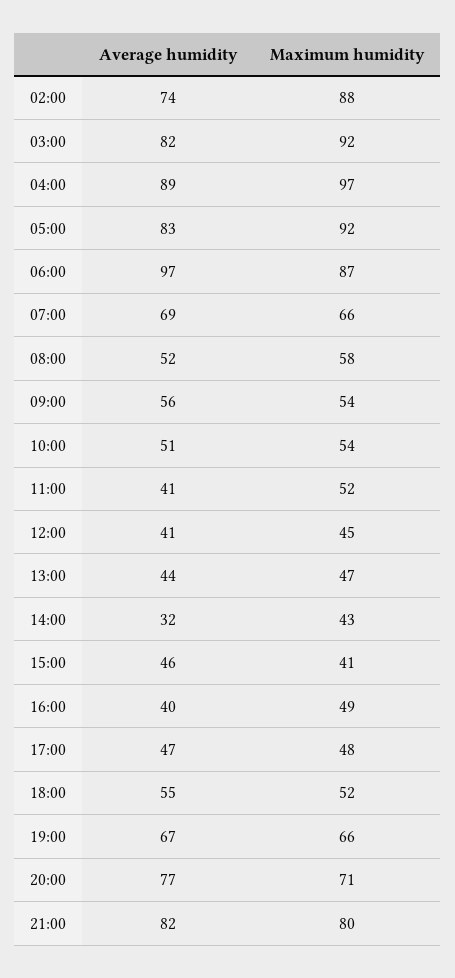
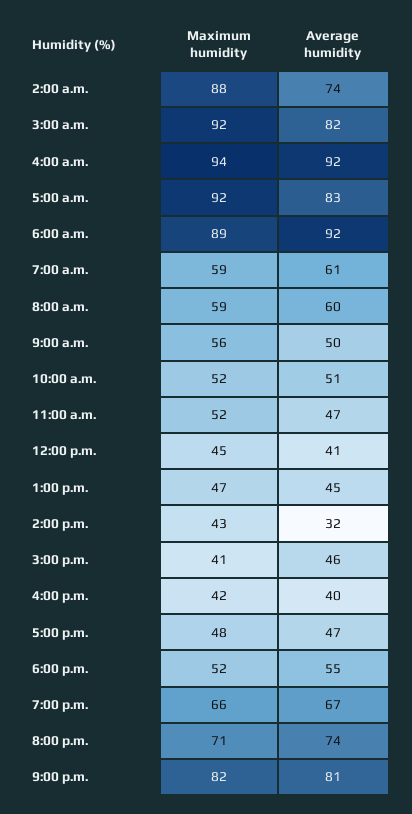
  {
    "Average humidity": {
      "02:00": 74,
      "03:00": 82,
-     "04:00": 89,
+     "04:00": 92,
      "05:00": 83,
-     "06:00": 97,
+     "06:00": 92,
-     "07:00": 69,
+     "07:00": 61,
-     "08:00": 52,
+     "08:00": 60,
-     "09:00": 56,
+     "09:00": 50,
      "10:00": 51,
-     "11:00": 41,
+     "11:00": 47,
      "12:00": 41,
-     "13:00": 44,
+     "13:00": 45,
      "14:00": 32,
      "15:00": 46,
      "16:00": 40,
      "17:00": 47,
      "18:00": 55,
      "19:00": 67,
-     "20:00": 77,
+     "20:00": 74,
-     "21:00": 82
+     "21:00": 81
    },
    "Maximum humidity": {
      "02:00": 88,
      "03:00": 92,
-     "04:00": 97,
+     "04:00": 94,
      "05:00": 92,
-     "06:00": 87,
+     "06:00": 89,
-     "07:00": 66,
+     "07:00": 59,
-     "08:00": 58,
+     "08:00": 59,
-     "09:00": 54,
+     "09:00": 56,
-     "10:00": 54,
+     "10:00": 52,
      "11:00": 52,
      "12:00": 45,
      "13:00": 47,
      "14:00": 43,
      "15:00": 41,
-     "16:00": 49,
+     "16:00": 42,
      "17:00": 48,
      "18:00": 52,
      "19:00": 66,
      "20:00": 71,
-     "21:00": 80
+     "21:00": 82
    }
  }

